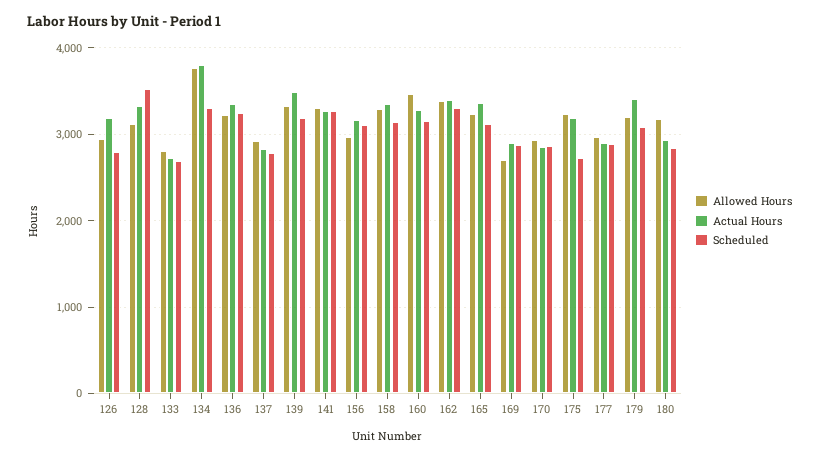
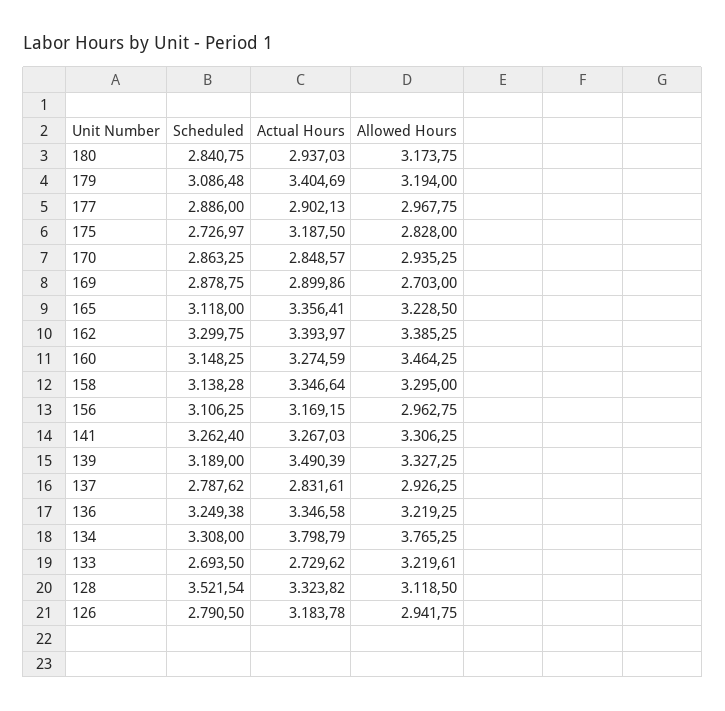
  {
    "Allowed Hours": {
      "126": 2941.75,
      "128": 3118.5,
-     "133": 2800,
+     "133": 3219.61,
      "134": 3765.25,
      "136": 3219.25,
      "137": 2926.25,
      "139": 3327.25,
      "141": 3306.25,
      "156": 2962.75,
      "158": 3295,
      "160": 3464.25,
      "162": 3385.25,
      "165": 3228.5,
      "169": 2703,
      "170": 2935.25,
-     "175": 3200,
+     "175": 2828,
      "177": 2967.75,
      "179": 3194,
      "180": 3173.75
    },
    "Actual Hours": {
      "126": 3183.78,
      "128": 3323.82,
      "133": 2729.62,
      "134": 3798.79,
      "136": 3346.58,
      "137": 2831.61,
      "139": 3490.39,
      "141": 3267.03,
      "156": 3169.15,
      "158": 3346.64,
      "160": 3274.59,
      "162": 3393.97,
      "165": 3356.41,
      "169": 2899.86,
      "170": 2848.57,
      "175": 3187.5,
      "177": 2902.13,
      "179": 3404.69,
      "180": 2937.03
    },
    "Scheduled": {
      "126": 2790.5,
      "128": 3521.54,
      "133": 2693.5,
      "134": 3308,
      "136": 3249.38,
      "137": 2787.62,
      "139": 3189,
      "141": 3262.4,
      "156": 3106.25,
      "158": 3138.28,
      "160": 3148.25,
      "162": 3299.75,
      "165": 3118,
      "169": 2878.75,
      "170": 2863.25,
      "175": 2726.97,
      "177": 2886,
      "179": 3086.48,
      "180": 2840.75
    }
  }

